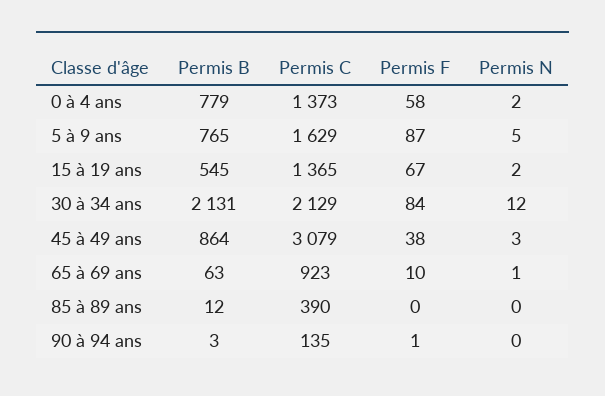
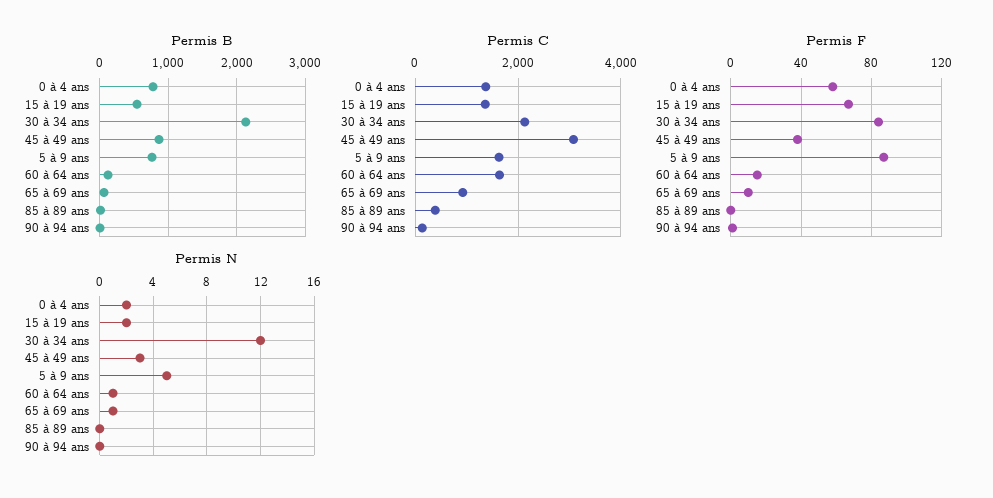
  {
    "Permis B": {
      "0 à 4 ans": 779,
      "5 à 9 ans": 765,
      "15 à 19 ans": 545,
      "30 à 34 ans": 2131,
      "45 à 49 ans": 864,
      "65 à 69 ans": 63,
      "85 à 89 ans": 12,
-     "90 à 94 ans": 3
+     "90 à 94 ans": 3,
+     "60 à 64 ans": 100
    },
    "Permis C": {
      "0 à 4 ans": 1373,
      "5 à 9 ans": 1629,
      "15 à 19 ans": 1365,
      "30 à 34 ans": 2129,
      "45 à 49 ans": 3079,
      "65 à 69 ans": 923,
      "85 à 89 ans": 390,
-     "90 à 94 ans": 135
+     "90 à 94 ans": 135,
+     "60 à 64 ans": 1600
    },
    "Permis F": {
      "0 à 4 ans": 58,
      "5 à 9 ans": 87,
      "15 à 19 ans": 67,
      "30 à 34 ans": 84,
      "45 à 49 ans": 38,
      "65 à 69 ans": 10,
      "85 à 89 ans": 0,
-     "90 à 94 ans": 1
+     "90 à 94 ans": 1,
+     "60 à 64 ans": 15
    },
    "Permis N": {
      "0 à 4 ans": 2,
      "5 à 9 ans": 5,
      "15 à 19 ans": 2,
      "30 à 34 ans": 12,
      "45 à 49 ans": 3,
      "65 à 69 ans": 1,
      "85 à 89 ans": 0,
-     "90 à 94 ans": 0
+     "90 à 94 ans": 0,
+     "60 à 64 ans": 1
    }
  }

